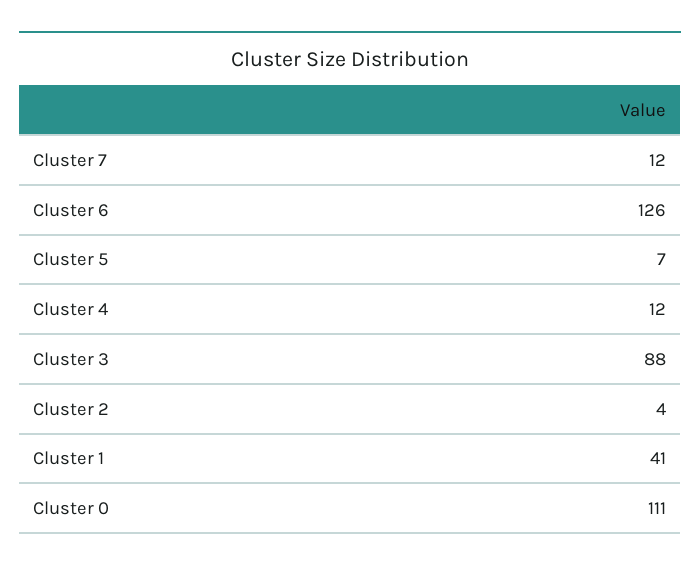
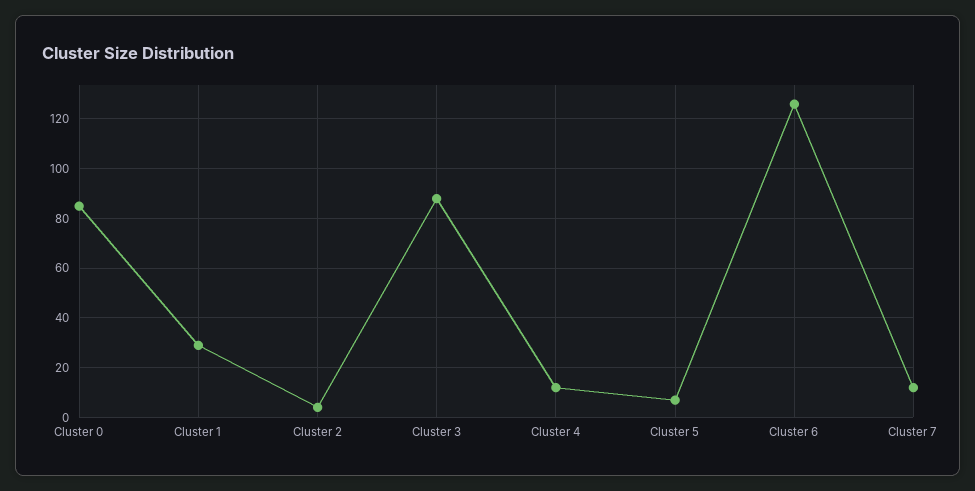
  {
    "Cluster 7": 12,
    "Cluster 6": 126,
    "Cluster 5": 7,
    "Cluster 4": 12,
    "Cluster 3": 88,
    "Cluster 2": 4,
-   "Cluster 1": 41,
+   "Cluster 1": 30,
-   "Cluster 0": 111
+   "Cluster 0": 85
  }

